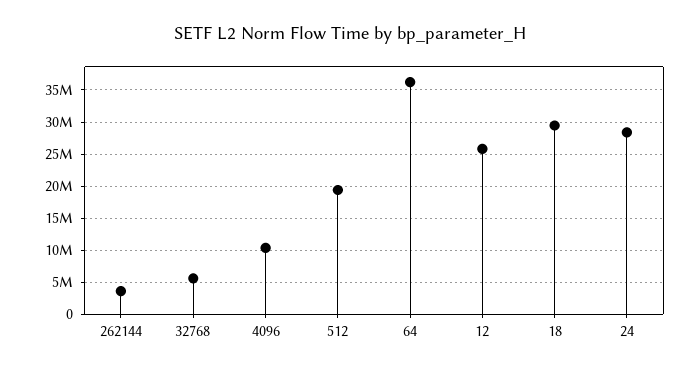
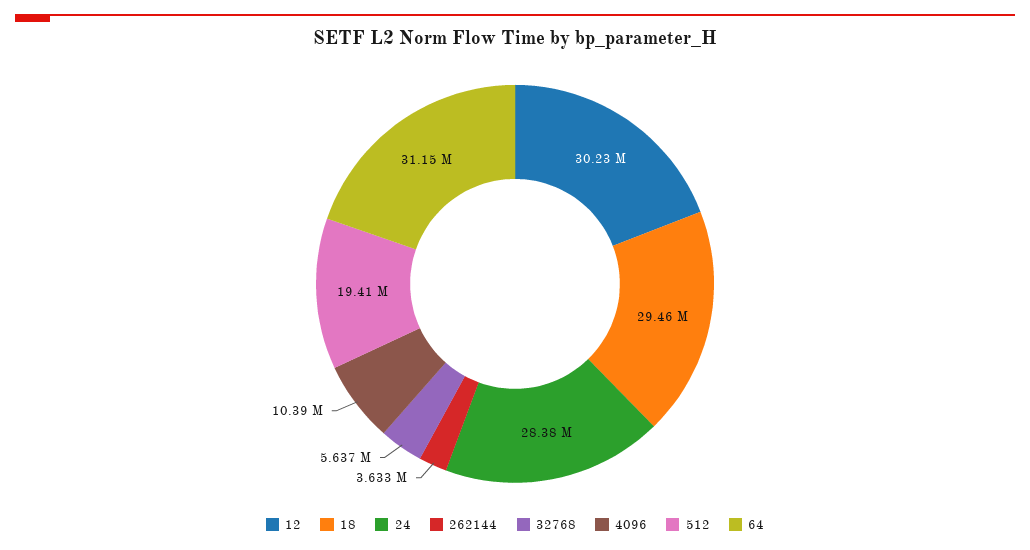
  {
    "262144": 3633000,
    "32768": 5637000,
    "4096": 10390000,
    "512": 19410000,
-   "64": 36000000,
+   "64": 31150000,
-   "12": 26000000,
+   "12": 30230000,
    "18": 29460000,
    "24": 28380000
  }

